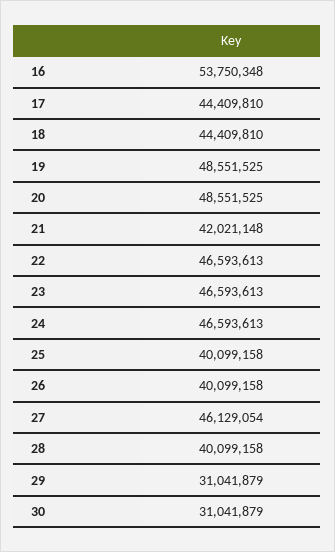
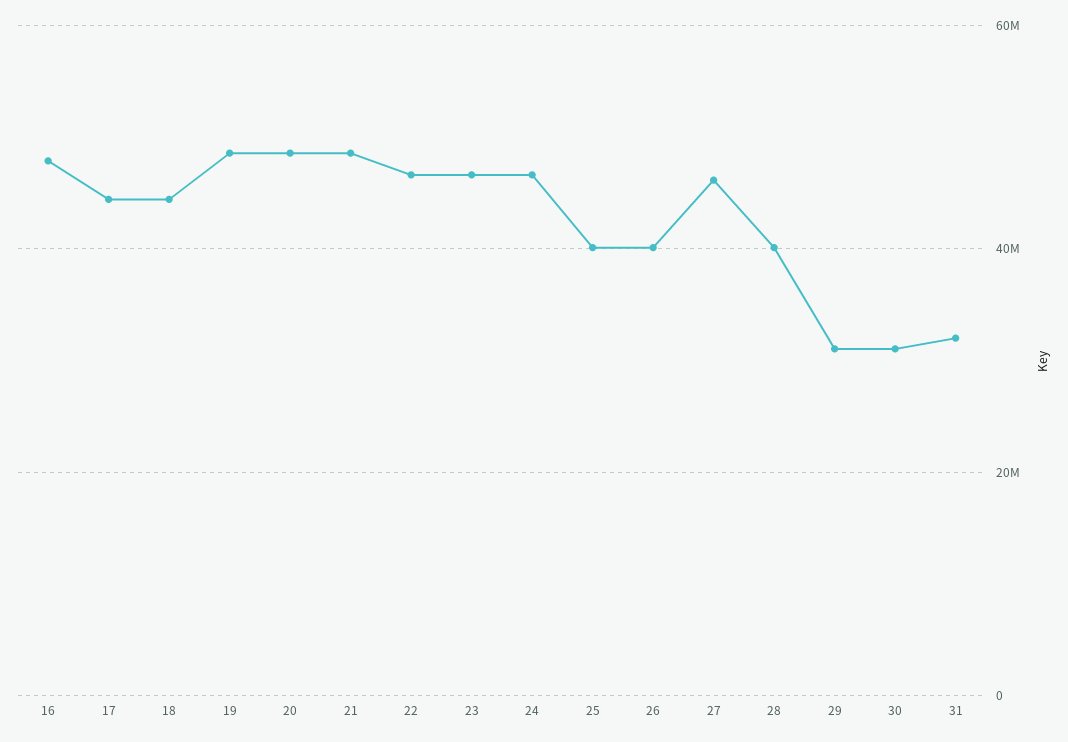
  {
-   "16": 53750348,
+   "16": 48000000,
    "17": 44409810,
    "18": 44409810,
    "19": 48551525,
    "20": 48551525,
-   "21": 42021148,
+   "21": 48000000,
    "22": 46593613,
    "23": 46593613,
    "24": 46593613,
    "25": 40099158,
    "26": 40099158,
    "27": 46129054,
    "28": 40099158,
    "29": 31041879,
-   "30": 31041879
+   "30": 31041879,
+   "31": 32000000
  }

